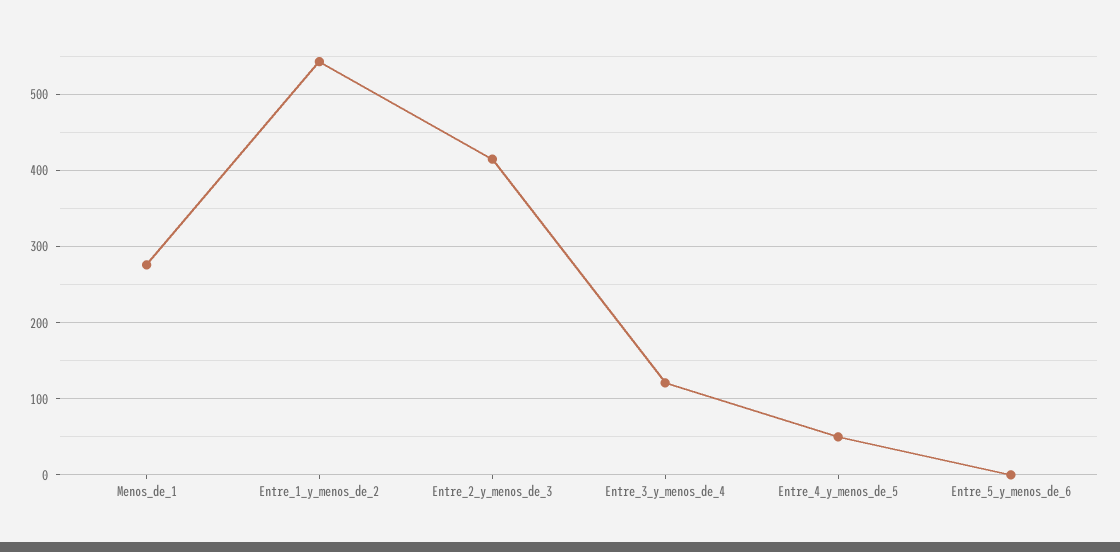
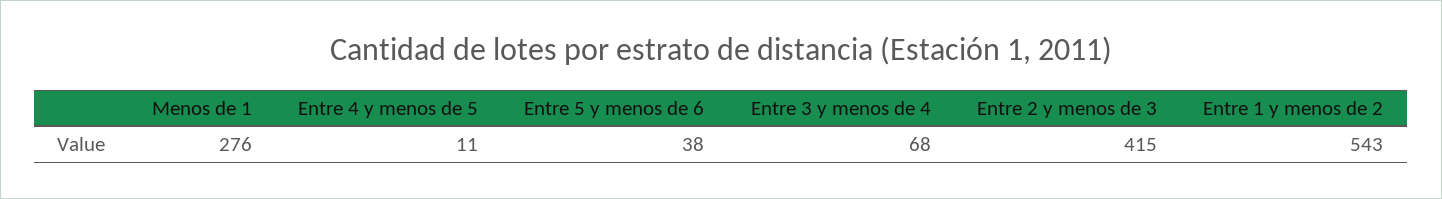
  {
    "Menos_de_1": 276,
    "Entre_1_y_menos_de_2": 543,
    "Entre_2_y_menos_de_3": 415,
-   "Entre_3_y_menos_de_4": 120,
+   "Entre_3_y_menos_de_4": 68,
-   "Entre_4_y_menos_de_5": 50,
+   "Entre_4_y_menos_de_5": 11,
-   "Entre_5_y_menos_de_6": 0
+   "Entre_5_y_menos_de_6": 38
  }

